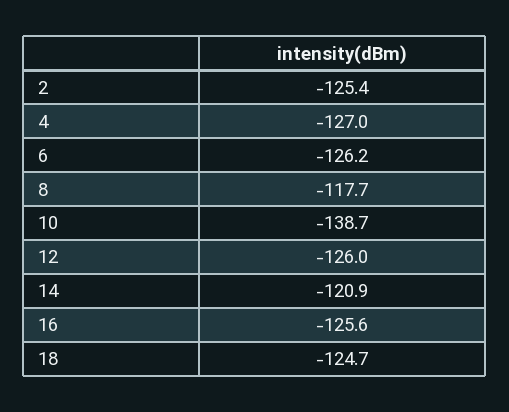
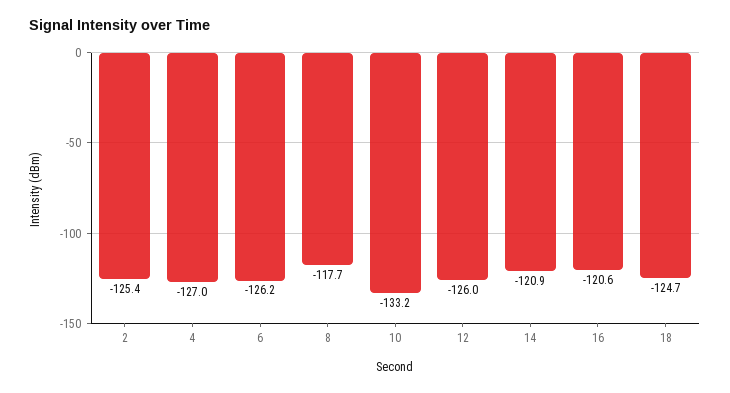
  {
    "2": -125.4,
    "4": -127,
    "6": -126.2,
    "8": -117.7,
-   "10": -138.7,
+   "10": -133.2,
    "12": -126,
    "14": -120.9,
-   "16": -125.6,
+   "16": -120.6,
    "18": -124.7
  }

